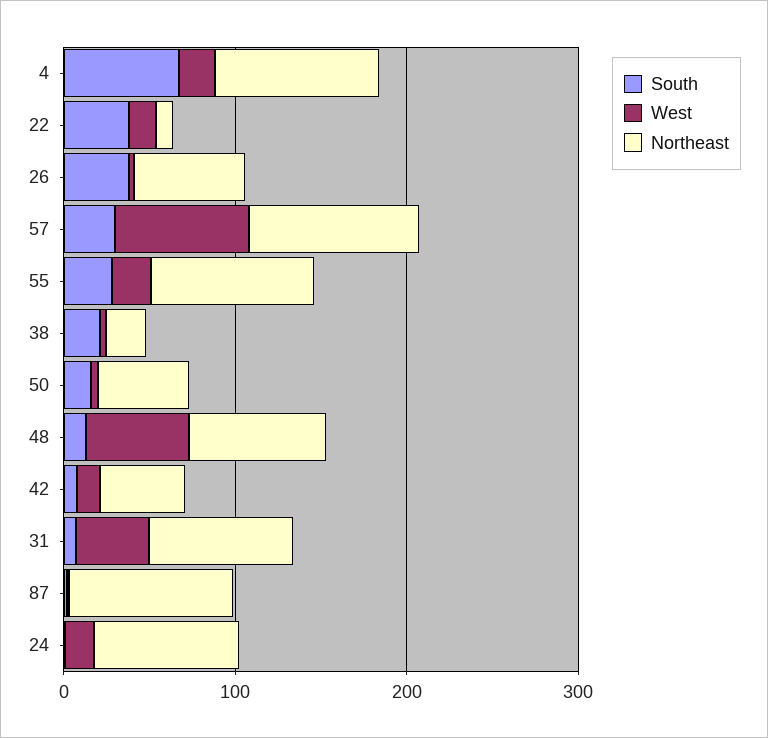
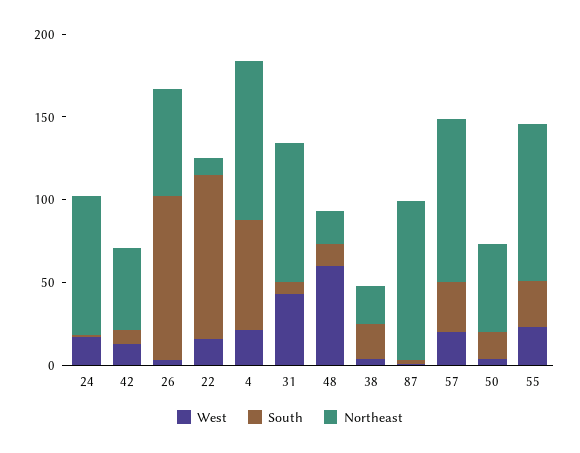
  {
    "South": {
      "4": 70,
-     "22": 40,
+     "22": 100,
-     "26": 40,
+     "26": 100,
      "57": 30,
      "55": 30,
      "38": 20,
      "50": 20,
      "48": 10,
      "42": 10,
      "31": 10,
      "87": 0,
      "24": 0
    },
    "West": {
      "4": 20,
      "22": 20,
      "26": 0,
-     "57": 80,
+     "57": 20,
      "55": 20,
      "38": 0,
      "50": 0,
      "48": 60,
      "42": 10,
      "31": 40,
      "87": 0,
      "24": 20
    },
    "Northeast": {
      "4": 100,
      "22": 10,
      "26": 70,
      "57": 100,
      "55": 100,
      "38": 20,
      "50": 50,
-     "48": 80,
+     "48": 20,
      "42": 50,
      "31": 80,
      "87": 100,
      "24": 80
    }
  }

